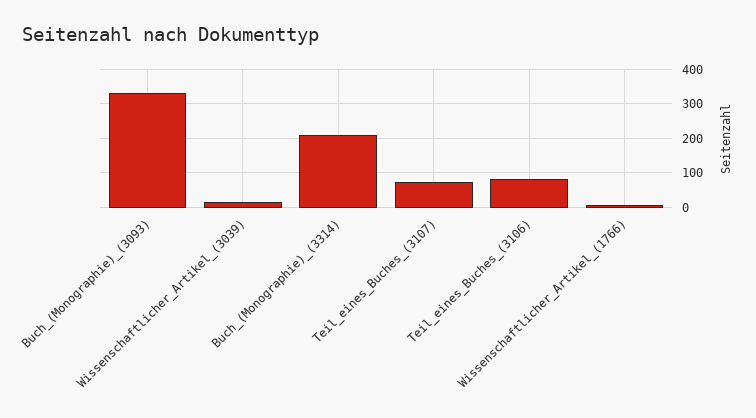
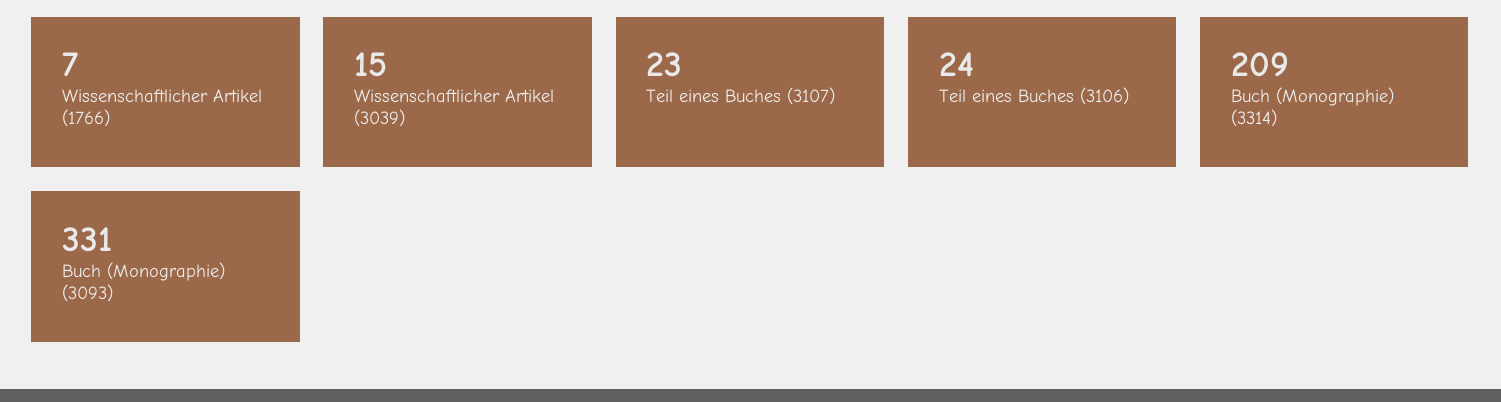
  {
    "Buch_(Monographie)_(3093)": 331,
    "Wissenschaftlicher_Artikel_(3039)": 15,
    "Buch_(Monographie)_(3314)": 209,
-   "Teil_eines_Buches_(3107)": 80,
+   "Teil_eines_Buches_(3107)": 23,
-   "Teil_eines_Buches_(3106)": 80,
+   "Teil_eines_Buches_(3106)": 24,
    "Wissenschaftlicher_Artikel_(1766)": 7
  }

